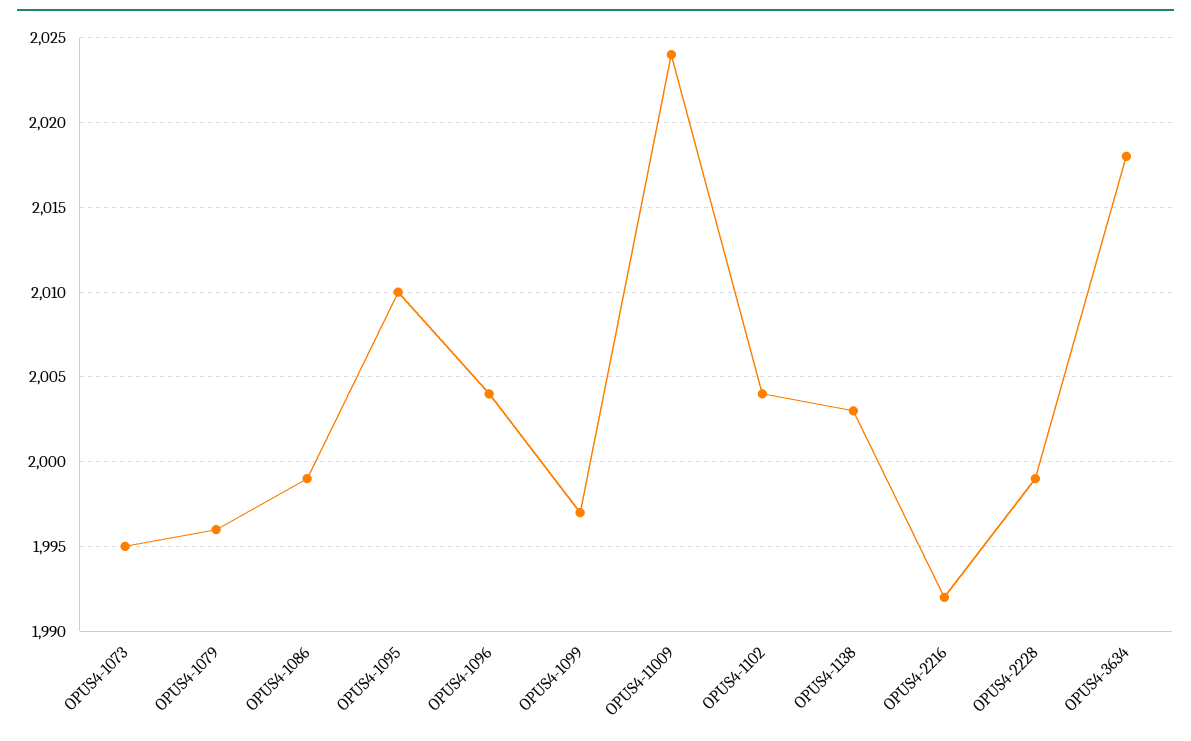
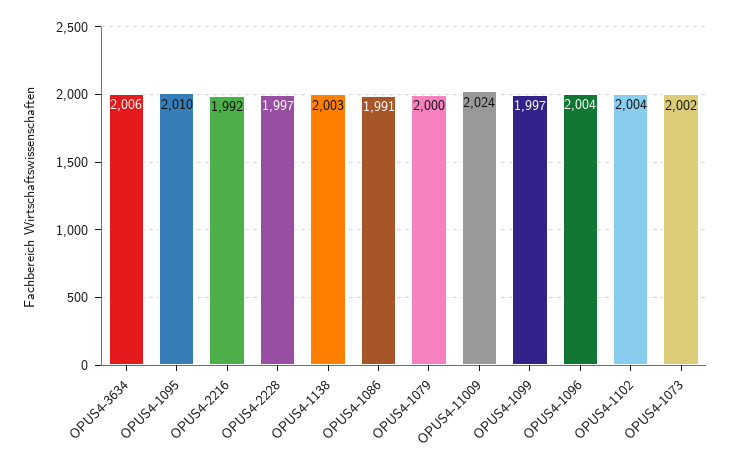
  {
-   "OPUS4-1073": 1995,
+   "OPUS4-1073": 2002,
-   "OPUS4-1079": 1996,
+   "OPUS4-1079": 2000,
-   "OPUS4-1086": 1999,
+   "OPUS4-1086": 1991,
    "OPUS4-1095": 2010,
    "OPUS4-1096": 2004,
    "OPUS4-1099": 1997,
    "OPUS4-11009": 2024,
    "OPUS4-1102": 2004,
    "OPUS4-1138": 2003,
    "OPUS4-2216": 1992,
-   "OPUS4-2228": 1999,
+   "OPUS4-2228": 1997,
-   "OPUS4-3634": 2018
+   "OPUS4-3634": 2006
  }

